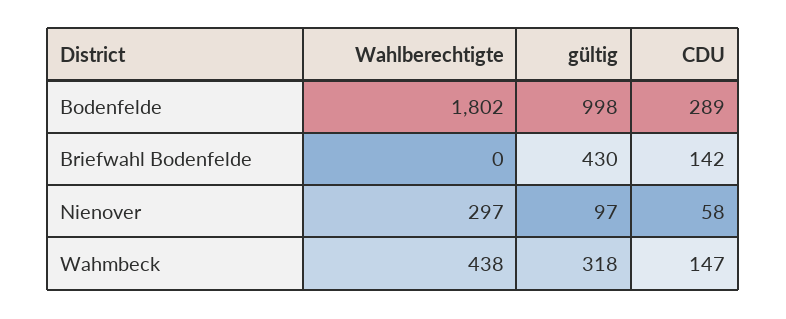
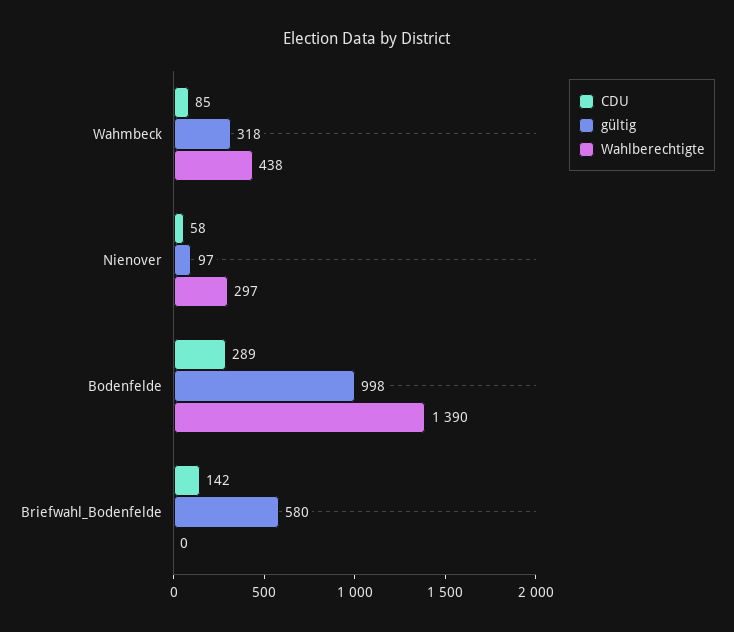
  {
    "Wahlberechtigte": {
-     "Bodenfelde": 1802,
+     "Bodenfelde": 1390,
      "Briefwahl Bodenfelde": 0,
      "Nienover": 297,
      "Wahmbeck": 438
    },
    "gültig": {
      "Bodenfelde": 998,
-     "Briefwahl Bodenfelde": 430,
+     "Briefwahl Bodenfelde": 580,
      "Nienover": 97,
      "Wahmbeck": 318
    },
    "CDU": {
      "Bodenfelde": 289,
      "Briefwahl Bodenfelde": 142,
      "Nienover": 58,
-     "Wahmbeck": 147
+     "Wahmbeck": 85
    }
  }

